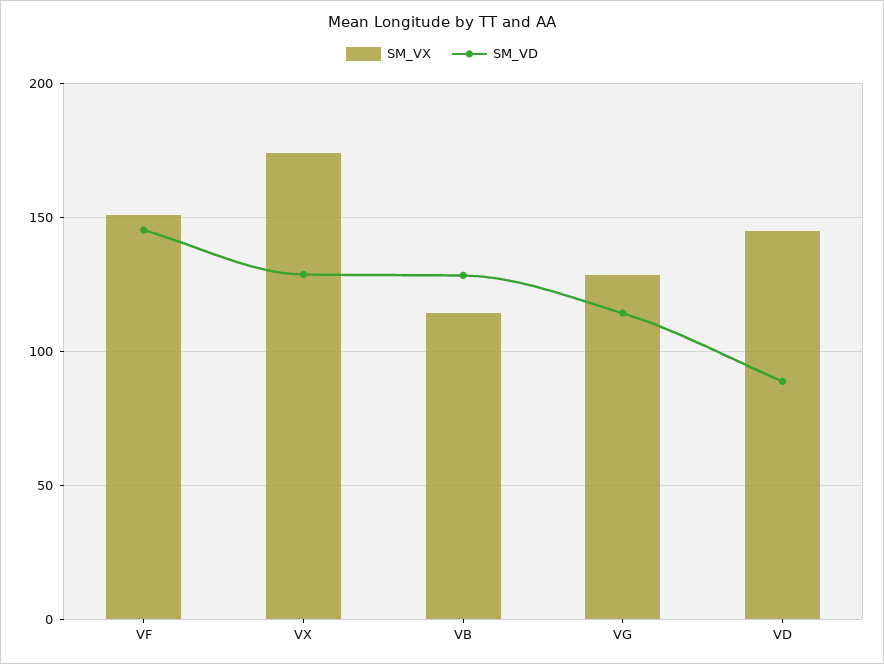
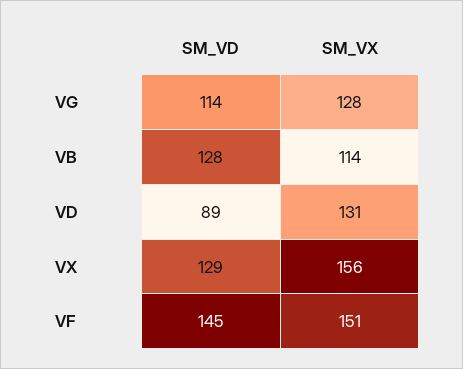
  {
    "SM_VX": {
      "VF": 151,
-     "VX": 175,
+     "VX": 156,
      "VB": 114,
      "VG": 128,
-     "VD": 145
+     "VD": 131
    },
    "SM_VD": {
      "VF": 145,
      "VX": 129,
      "VB": 128,
      "VG": 114,
      "VD": 89
    }
  }

